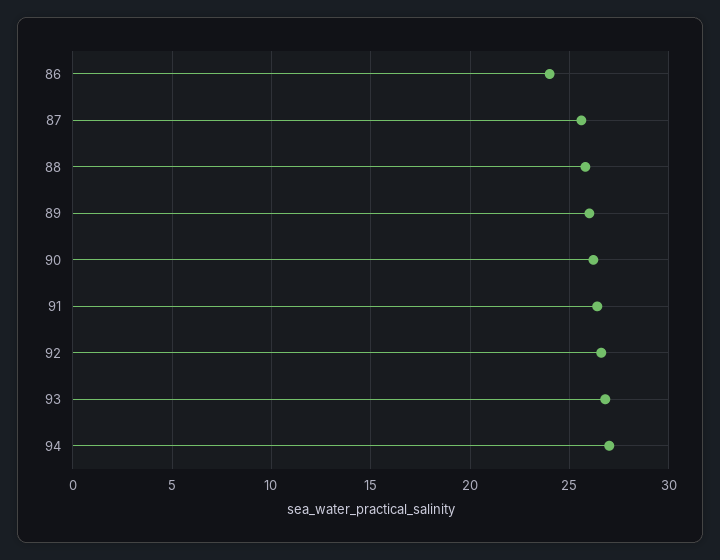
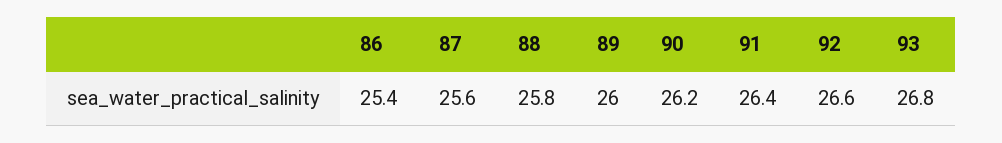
  {
-   "86": 24,
+   "86": 25.4,
    "87": 25.6,
    "88": 25.8,
    "89": 26,
    "90": 26.2,
    "91": 26.4,
    "92": 26.6,
-   "93": 26.8,
+   "93": 26.8
-   "94": 27
  }

